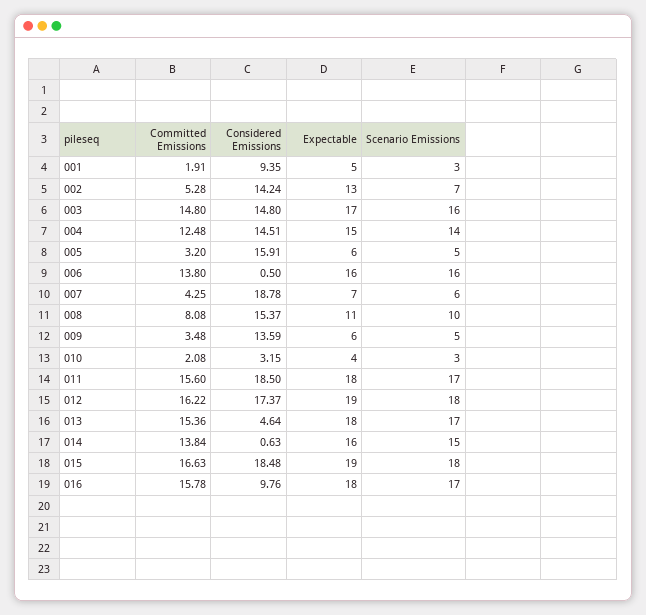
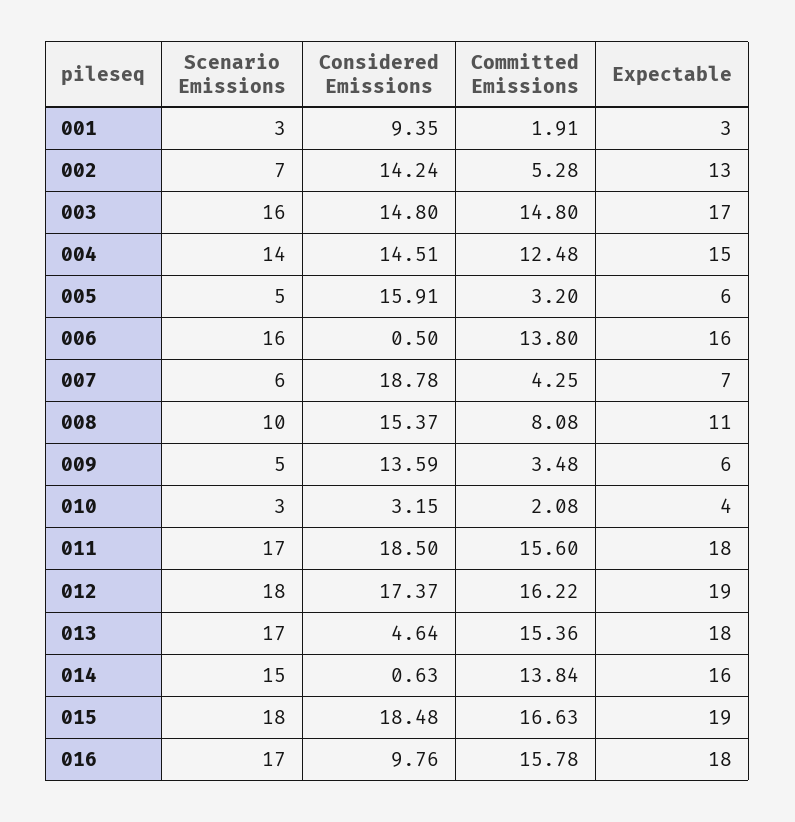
  {
    "Committed Emissions": {
      "001": 1.91,
      "002": 5.28,
      "003": 14.8,
      "004": 12.48,
      "005": 3.2,
      "006": 13.8,
      "007": 4.25,
      "008": 8.08,
      "009": 3.48,
      "010": 2.08,
      "011": 15.6,
      "012": 16.22,
      "013": 15.36,
      "014": 13.84,
      "015": 16.63,
      "016": 15.78
    },
    "Considered Emissions": {
      "001": 9.35,
      "002": 14.24,
      "003": 14.8,
      "004": 14.51,
      "005": 15.91,
      "006": 0.5,
      "007": 18.78,
      "008": 15.37,
      "009": 13.59,
      "010": 3.15,
      "011": 18.5,
      "012": 17.37,
      "013": 4.64,
      "014": 0.63,
      "015": 18.48,
      "016": 9.76
    },
    "Expectable": {
-     "001": 5,
+     "001": 3,
      "002": 13,
      "003": 17,
      "004": 15,
      "005": 6,
      "006": 16,
      "007": 7,
      "008": 11,
      "009": 6,
      "010": 4,
      "011": 18,
      "012": 19,
      "013": 18,
      "014": 16,
      "015": 19,
      "016": 18
    },
    "Scenario Emissions": {
      "001": 3,
      "002": 7,
      "003": 16,
      "004": 14,
      "005": 5,
      "006": 16,
      "007": 6,
      "008": 10,
      "009": 5,
      "010": 3,
      "011": 17,
      "012": 18,
      "013": 17,
      "014": 15,
      "015": 18,
      "016": 17
    }
  }

